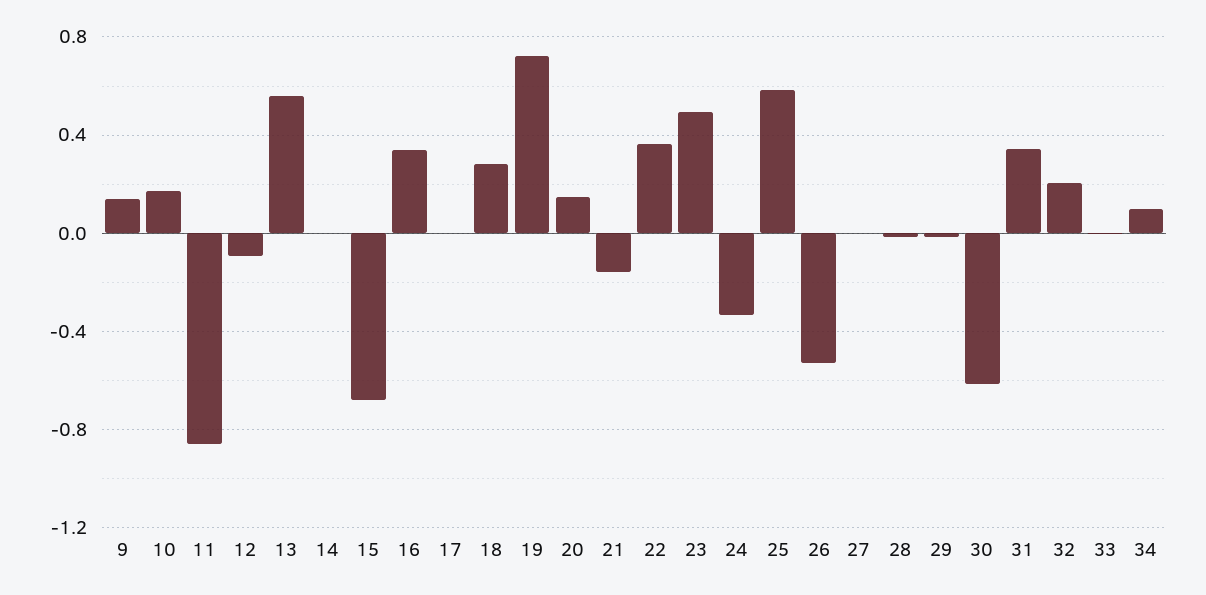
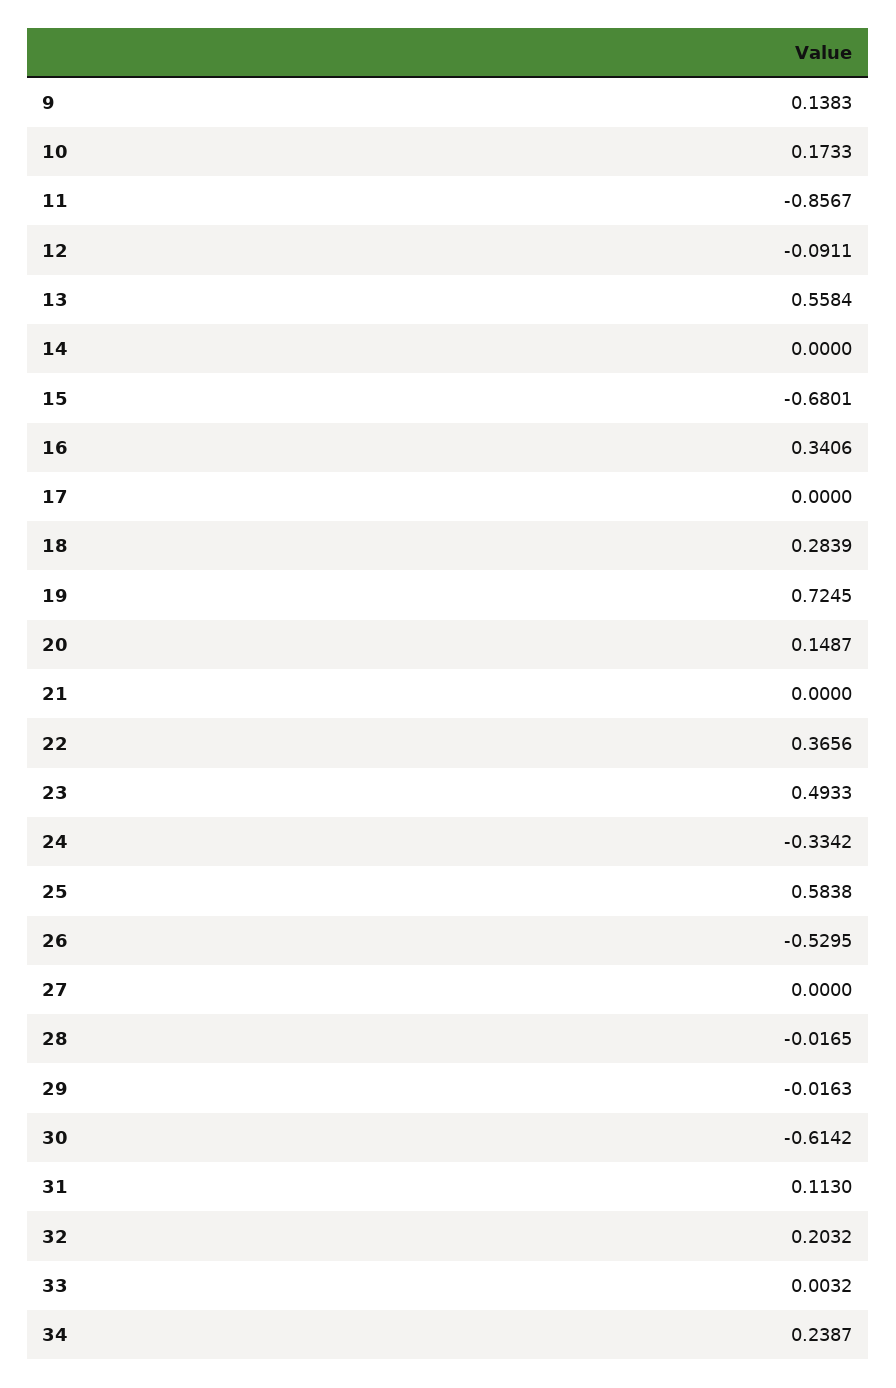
  {
    "9": 0.1383,
    "10": 0.1733,
    "11": -0.8567,
    "12": -0.0911,
    "13": 0.5584,
    "14": 0,
    "15": -0.6801,
    "16": 0.3406,
    "17": 0,
    "18": 0.2839,
    "19": 0.7245,
    "20": 0.1487,
-   "21": -0.15,
+   "21": 0,
    "22": 0.3656,
    "23": 0.4933,
    "24": -0.3342,
    "25": 0.5838,
    "26": -0.5295,
    "27": 0,
    "28": -0.0165,
    "29": -0.0163,
    "30": -0.6142,
-   "31": 0.35,
+   "31": 0.113,
    "32": 0.2032,
    "33": 0.0032,
-   "34": 0.1
+   "34": 0.2387
  }

